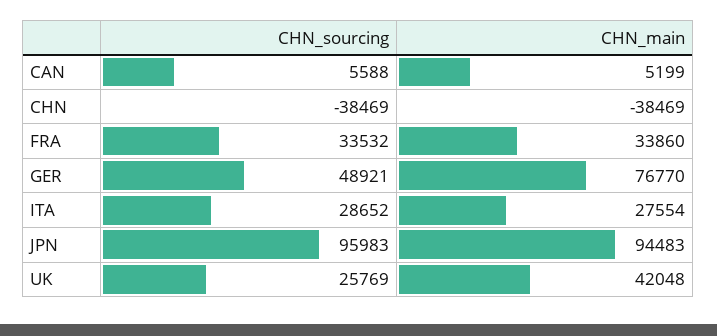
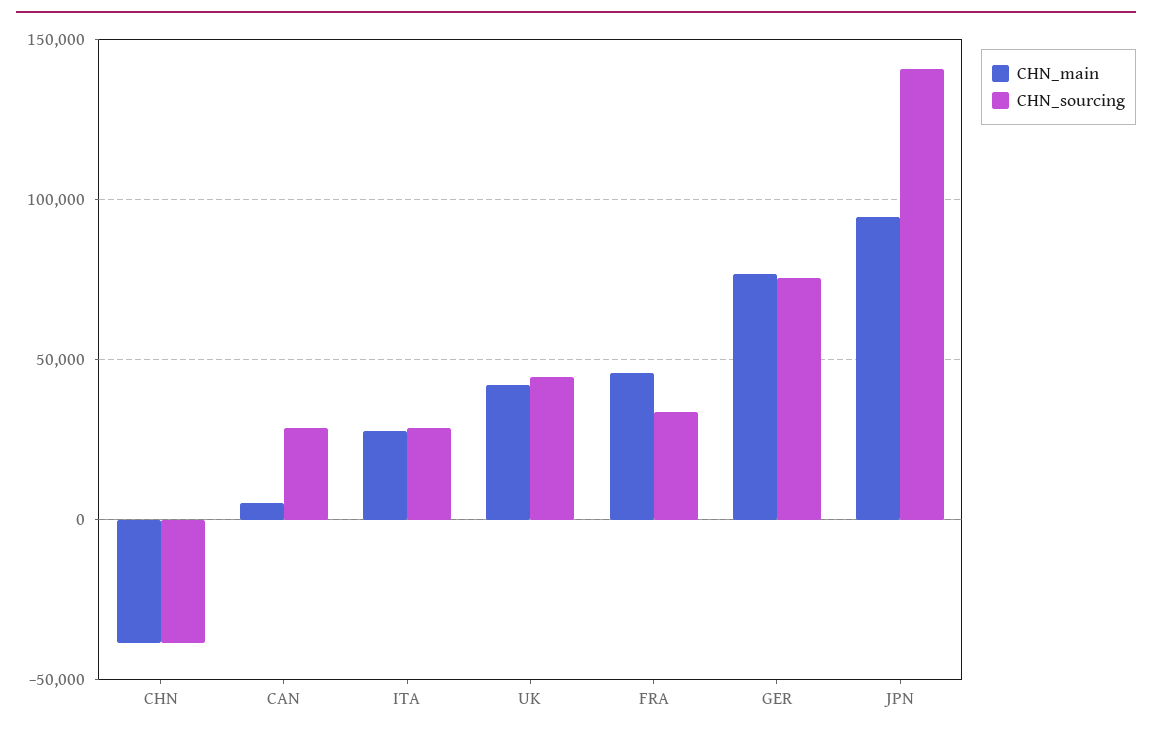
  {
    "CHN_sourcing": {
-     "CAN": 5588,
+     "CAN": 30000,
      "CHN": -38469,
      "FRA": 33532,
-     "GER": 48921,
+     "GER": 75000,
      "ITA": 28652,
-     "JPN": 95983,
+     "JPN": 140000,
-     "UK": 25769
+     "UK": 45000
    },
    "CHN_main": {
      "CAN": 5199,
      "CHN": -38469,
-     "FRA": 33860,
+     "FRA": 45000,
      "GER": 76770,
      "ITA": 27554,
      "JPN": 94483,
      "UK": 42048
    }
  }

